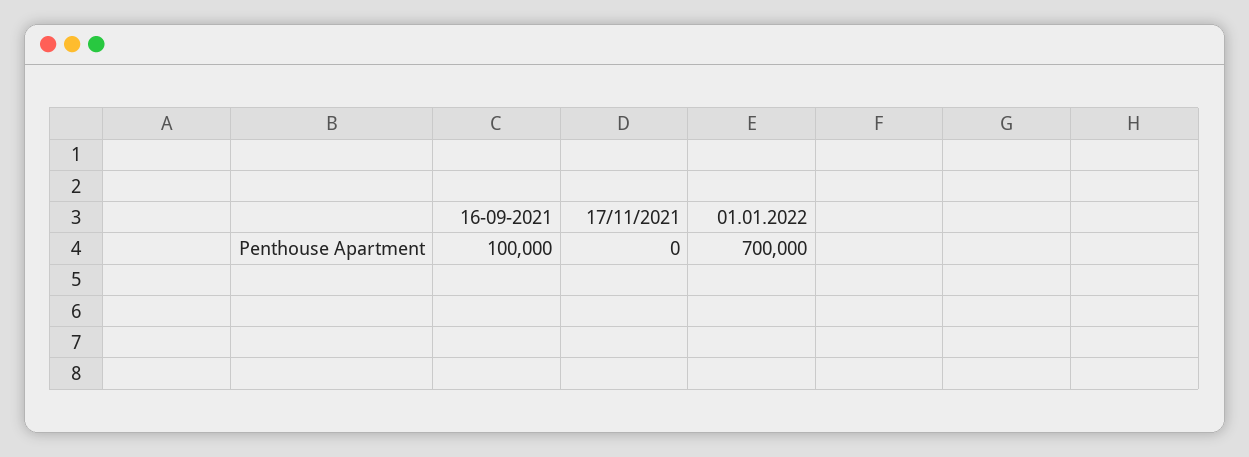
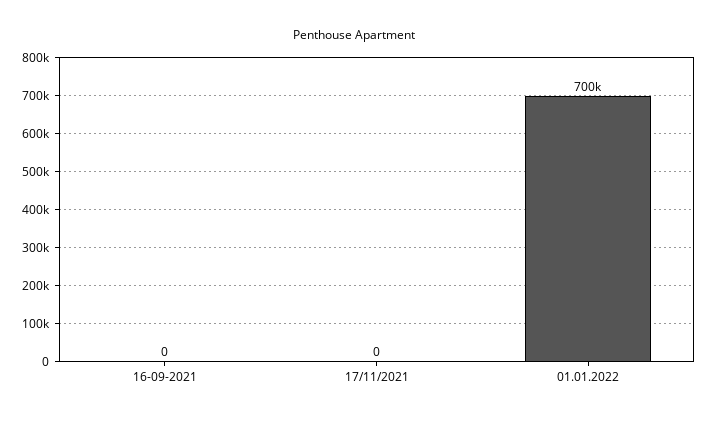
  {
-   "16-09-2021": 100000,
+   "16-09-2021": 0,
    "17/11/2021": 0,
    "01.01.2022": 700000
  }

